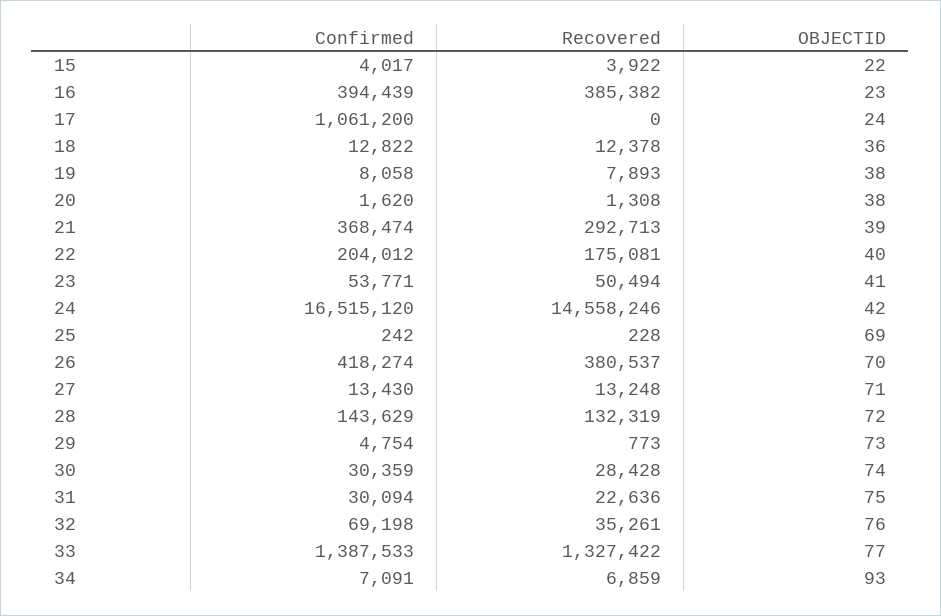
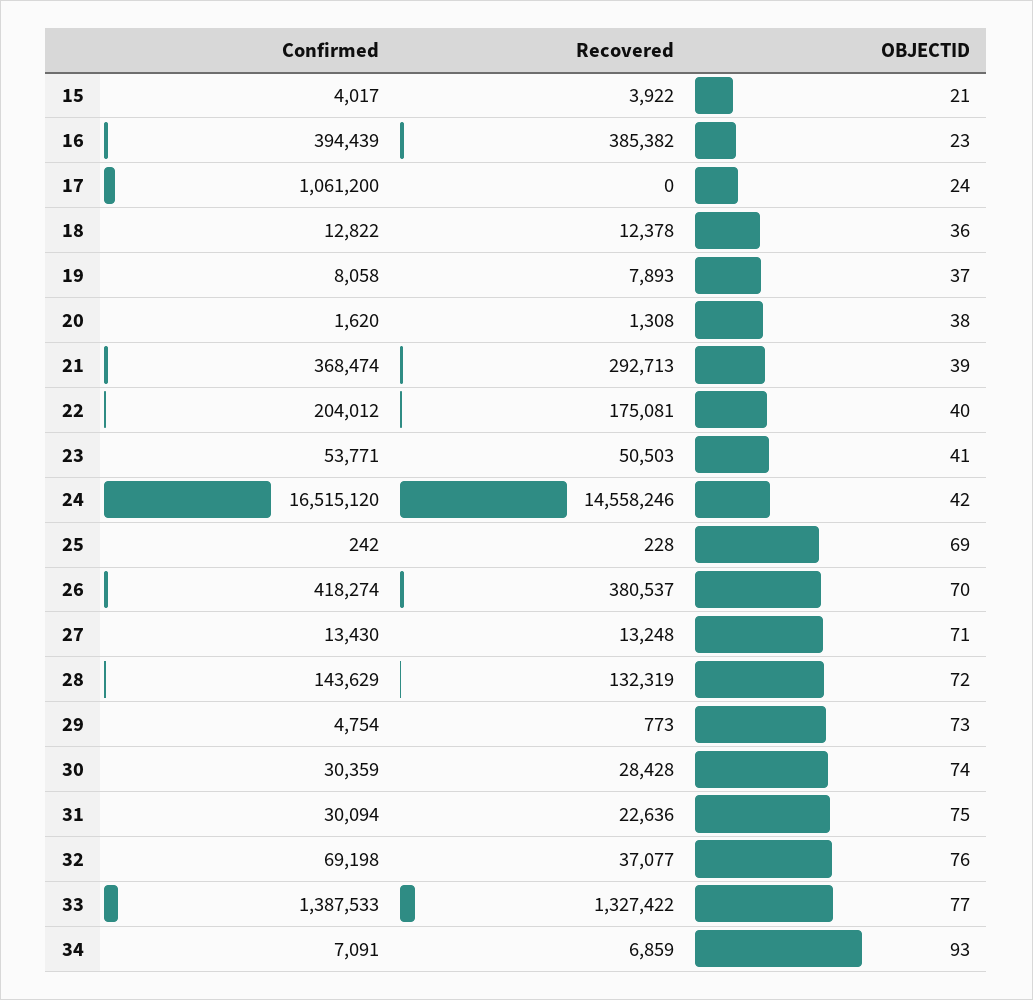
  {
    "Confirmed": {
      "15": 4017,
      "16": 394439,
      "17": 1061200,
      "18": 12822,
      "19": 8058,
      "20": 1620,
      "21": 368474,
      "22": 204012,
      "23": 53771,
      "24": 16515120,
      "25": 242,
      "26": 418274,
      "27": 13430,
      "28": 143629,
      "29": 4754,
      "30": 30359,
      "31": 30094,
      "32": 69198,
      "33": 1387533,
      "34": 7091
    },
    "Recovered": {
      "15": 3922,
      "16": 385382,
      "17": 0,
      "18": 12378,
      "19": 7893,
      "20": 1308,
      "21": 292713,
      "22": 175081,
-     "23": 50494,
+     "23": 50503,
      "24": 14558246,
      "25": 228,
      "26": 380537,
      "27": 13248,
      "28": 132319,
      "29": 773,
      "30": 28428,
      "31": 22636,
-     "32": 35261,
+     "32": 37077,
      "33": 1327422,
      "34": 6859
    },
    "OBJECTID": {
-     "15": 22,
+     "15": 21,
      "16": 23,
      "17": 24,
      "18": 36,
-     "19": 38,
+     "19": 37,
      "20": 38,
      "21": 39,
      "22": 40,
      "23": 41,
      "24": 42,
      "25": 69,
      "26": 70,
      "27": 71,
      "28": 72,
      "29": 73,
      "30": 74,
      "31": 75,
      "32": 76,
      "33": 77,
      "34": 93
    }
  }

